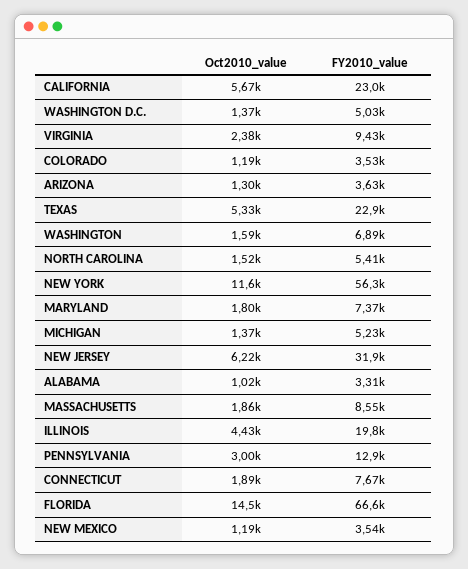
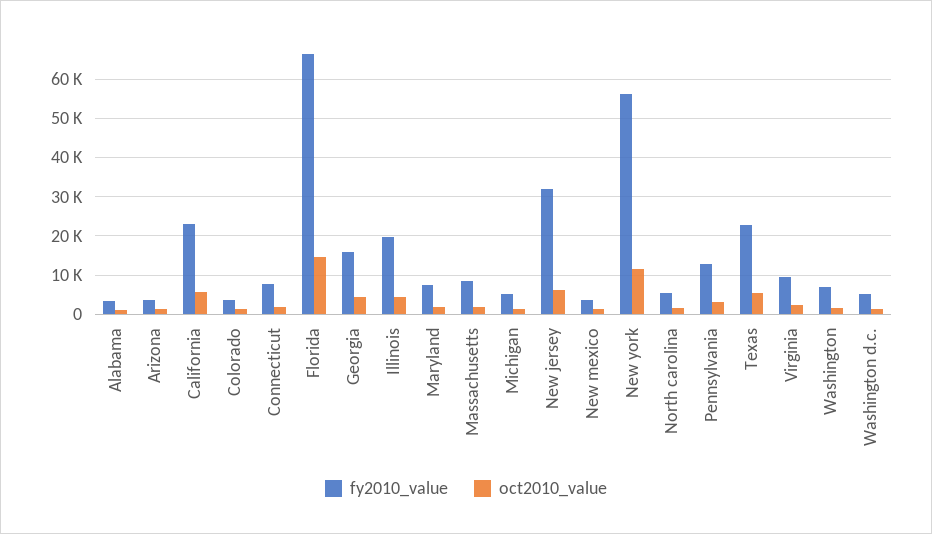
  {
    "Oct2010_value": {
      "CALIFORNIA": 5670,
      "WASHINGTON D.C.": 1370,
      "VIRGINIA": 2380,
      "COLORADO": 1190,
      "ARIZONA": 1300,
      "TEXAS": 5330,
      "WASHINGTON": 1590,
      "NORTH CAROLINA": 1520,
      "NEW YORK": 11600,
      "MARYLAND": 1800,
      "MICHIGAN": 1370,
      "NEW JERSEY": 6220,
      "ALABAMA": 1020,
      "MASSACHUSETTS": 1860,
      "ILLINOIS": 4430,
      "PENNSYLVANIA": 3000,
      "CONNECTICUT": 1890,
      "FLORIDA": 14500,
-     "NEW MEXICO": 1190
+     "NEW MEXICO": 1190,
+     "Georgia": 4000
    },
    "FY2010_value": {
      "CALIFORNIA": 23000,
      "WASHINGTON D.C.": 5030,
      "VIRGINIA": 9430,
      "COLORADO": 3530,
      "ARIZONA": 3630,
      "TEXAS": 22900,
      "WASHINGTON": 6890,
      "NORTH CAROLINA": 5410,
      "NEW YORK": 56300,
      "MARYLAND": 7370,
      "MICHIGAN": 5230,
      "NEW JERSEY": 31900,
      "ALABAMA": 3310,
      "MASSACHUSETTS": 8550,
      "ILLINOIS": 19800,
      "PENNSYLVANIA": 12900,
      "CONNECTICUT": 7670,
      "FLORIDA": 66600,
-     "NEW MEXICO": 3540
+     "NEW MEXICO": 3540,
+     "Georgia": 16000
    }
  }

